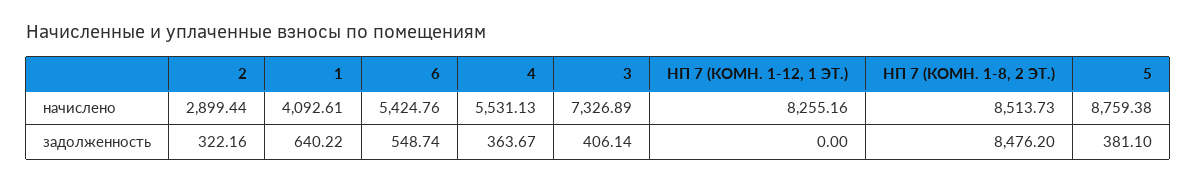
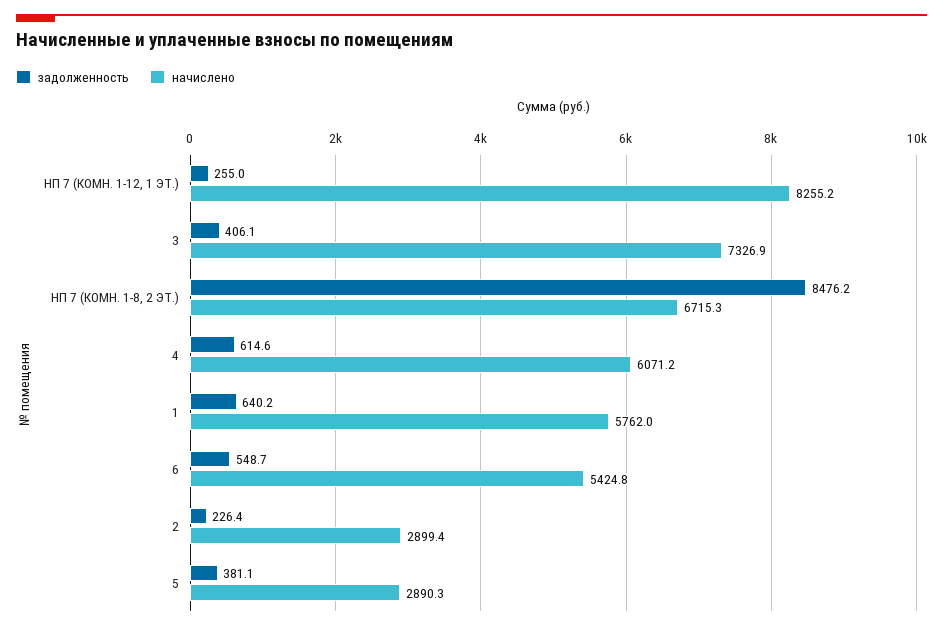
  {
    "начислено": {
      "2": 2899.44,
-     "1": 4092.61,
+     "1": 5762,
      "6": 5424.76,
-     "4": 5531.13,
+     "4": 6071.2,
      "3": 7326.89,
      "НП 7 (КОМН. 1-12, 1 ЭТ.)": 8255.16,
-     "НП 7 (КОМН. 1-8, 2 ЭТ.)": 8513.73,
+     "НП 7 (КОМН. 1-8, 2 ЭТ.)": 6715.3,
-     "5": 8759.38
+     "5": 2890.3
    },
    "задолженность": {
-     "2": 322.16,
+     "2": 226.4,
      "1": 640.22,
      "6": 548.74,
-     "4": 363.67,
+     "4": 614.6,
      "3": 406.14,
-     "НП 7 (КОМН. 1-12, 1 ЭТ.)": 0,
+     "НП 7 (КОМН. 1-12, 1 ЭТ.)": 255,
      "НП 7 (КОМН. 1-8, 2 ЭТ.)": 8476.2,
      "5": 381.1
    }
  }

